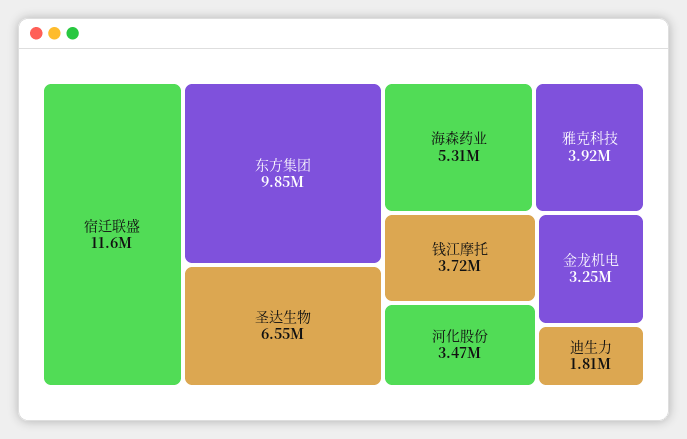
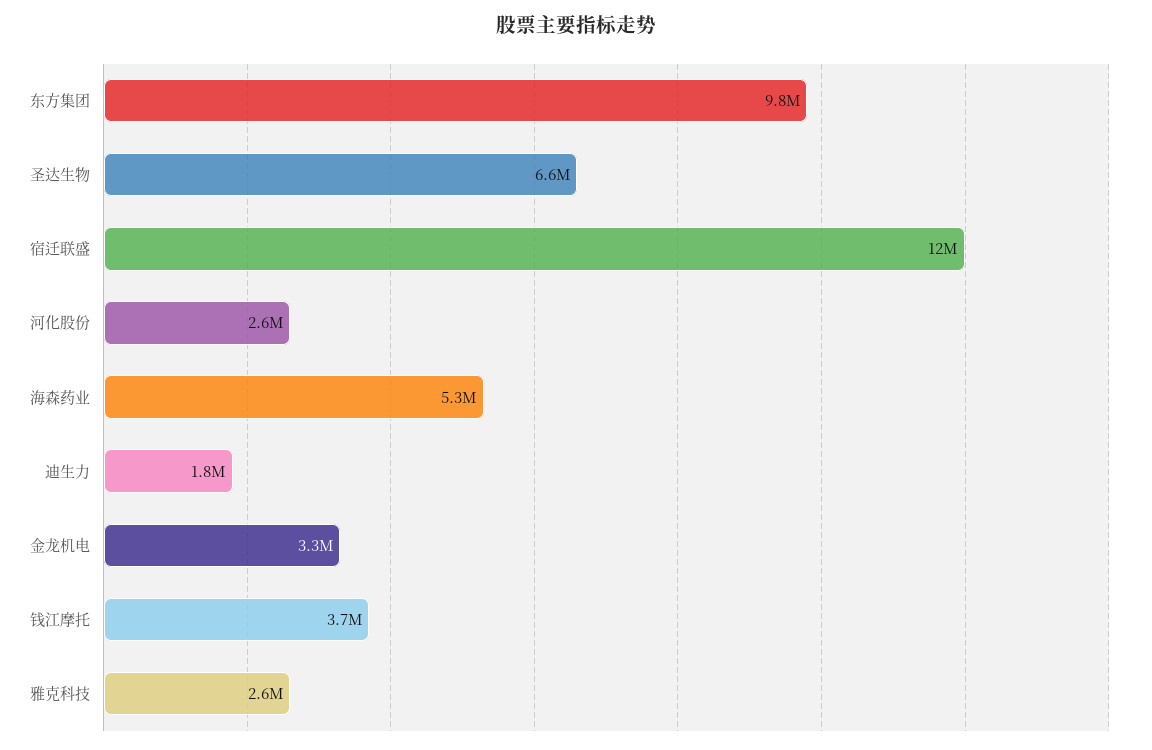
  {
    "宿迁联盛": 11600000,
    "东方集团": 9850000,
    "圣达生物": 6550000,
    "海森药业": 5310000,
-   "雅克科技": 3920000,
+   "雅克科技": 2600000,
    "钱江摩托": 3720000,
-   "河化股份": 3470000,
+   "河化股份": 2600000,
    "金龙机电": 3250000,
    "迪生力": 1810000
  }

